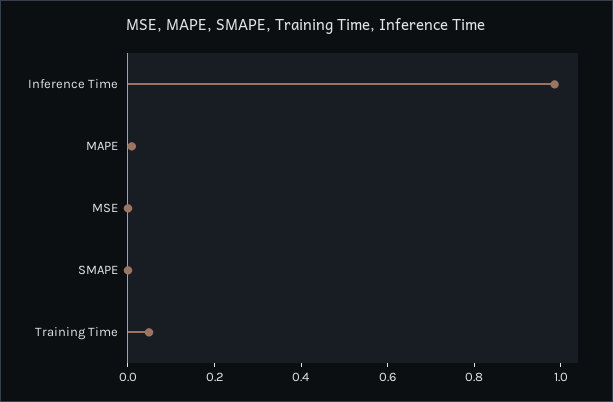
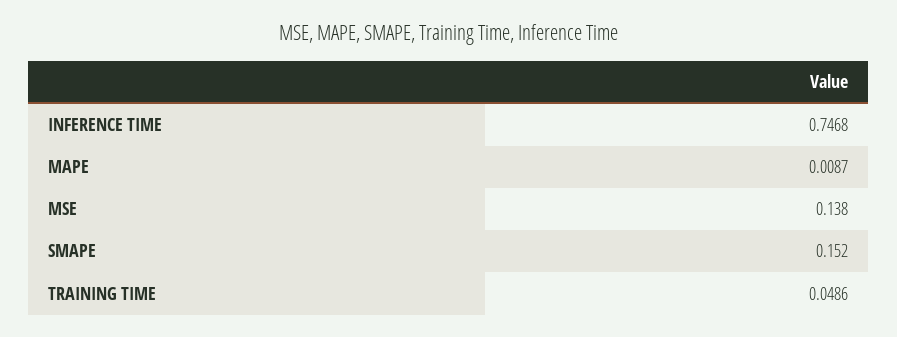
  {
-   "Inference Time": 1,
+   "Inference Time": 0.7468,
    "MAPE": 0.0087,
-   "MSE": 0,
+   "MSE": 0.138,
-   "SMAPE": 0,
+   "SMAPE": 0.152,
    "Training Time": 0.0486
  }

